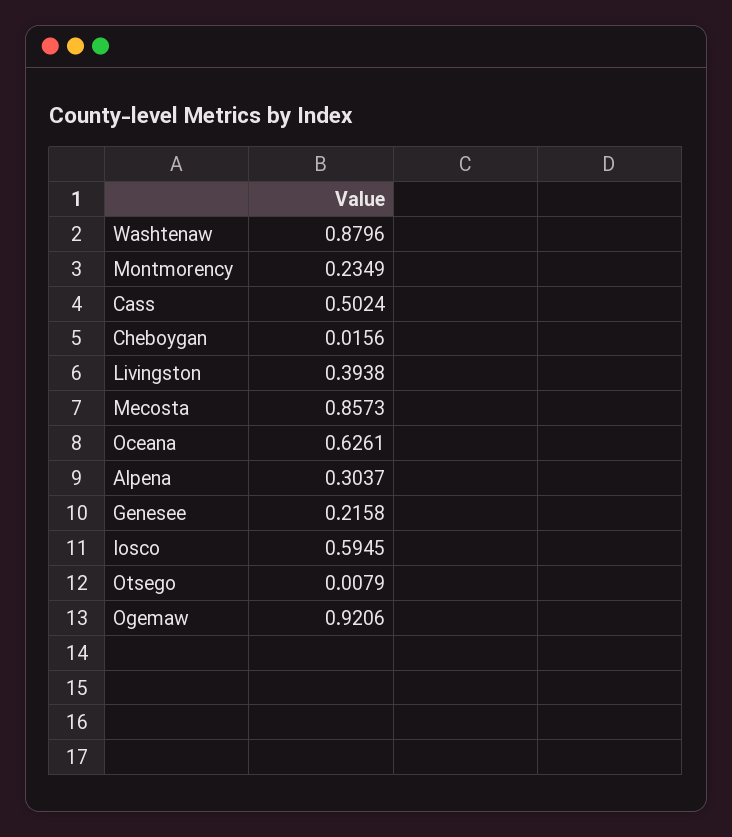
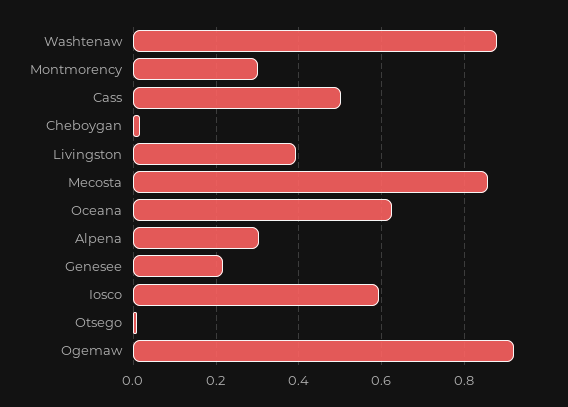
  {
    "Washtenaw": 0.8796,
-   "Montmorency": 0.2349,
+   "Montmorency": 0.3,
    "Cass": 0.5024,
    "Cheboygan": 0.0156,
    "Livingston": 0.3938,
    "Mecosta": 0.8573,
    "Oceana": 0.6261,
    "Alpena": 0.3037,
    "Genesee": 0.2158,
    "Iosco": 0.5945,
    "Otsego": 0.0079,
    "Ogemaw": 0.9206
  }

